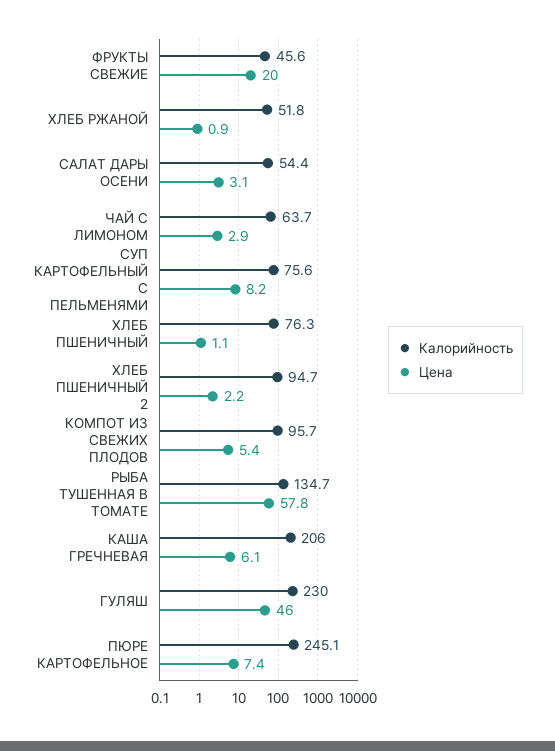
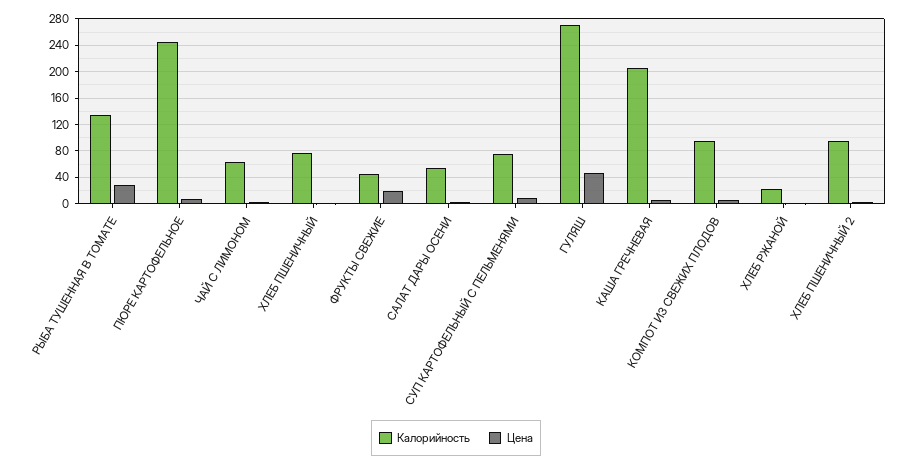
  {
    "Калорийность": {
      "ФРУКТЫ СВЕЖИЕ": 45.6,
-     "ХЛЕБ РЖАНОЙ": 51.8,
+     "ХЛЕБ РЖАНОЙ": 20,
      "САЛАТ ДАРЫ ОСЕНИ": 54.4,
      "ЧАЙ С ЛИМОНОМ": 63.7,
      "СУП КАРТОФЕЛЬНЫЙ С ПЕЛЬМЕНЯМИ": 75.6,
      "ХЛЕБ ПШЕНИЧНЫЙ": 76.3,
      "ХЛЕБ ПШЕНИЧНЫЙ 2": 94.7,
      "КОМПОТ ИЗ СВЕЖИХ ПЛОДОВ": 95.7,
      "РЫБА ТУШЕННАЯ В ТОМАТЕ": 134.7,
      "КАША ГРЕЧНЕВАЯ": 206,
-     "ГУЛЯШ": 230,
+     "ГУЛЯШ": 270,
      "ПЮРЕ КАРТОФЕЛЬНОЕ": 245.1
    },
    "Цена": {
      "ФРУКТЫ СВЕЖИЕ": 20,
      "ХЛЕБ РЖАНОЙ": 0.9,
      "САЛАТ ДАРЫ ОСЕНИ": 3.1,
      "ЧАЙ С ЛИМОНОМ": 2.9,
      "СУП КАРТОФЕЛЬНЫЙ С ПЕЛЬМЕНЯМИ": 8.2,
      "ХЛЕБ ПШЕНИЧНЫЙ": 1.1,
      "ХЛЕБ ПШЕНИЧНЫЙ 2": 2.2,
      "КОМПОТ ИЗ СВЕЖИХ ПЛОДОВ": 5.4,
-     "РЫБА ТУШЕННАЯ В ТОМАТЕ": 57.8,
+     "РЫБА ТУШЕННАЯ В ТОМАТЕ": 30,
      "КАША ГРЕЧНЕВАЯ": 6.1,
      "ГУЛЯШ": 46,
      "ПЮРЕ КАРТОФЕЛЬНОЕ": 7.4
    }
  }

